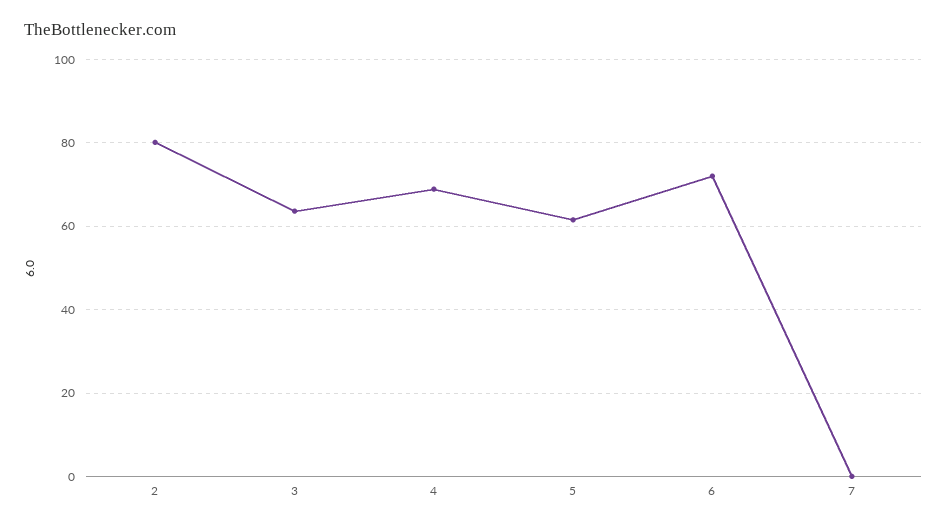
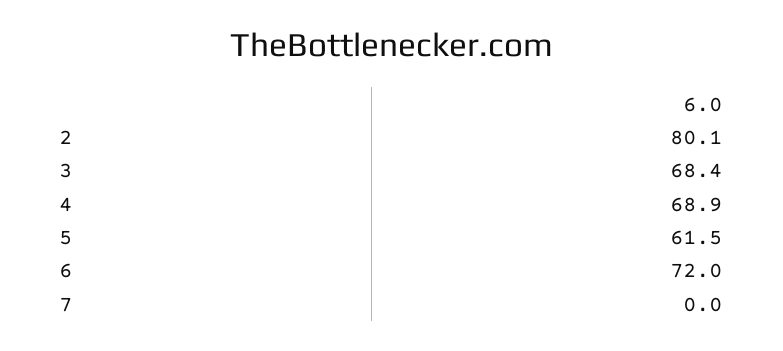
  {
    "2": 80.1,
-   "3": 64,
+   "3": 68.4,
    "4": 68.9,
    "5": 61.5,
    "6": 72,
    "7": 0
  }

